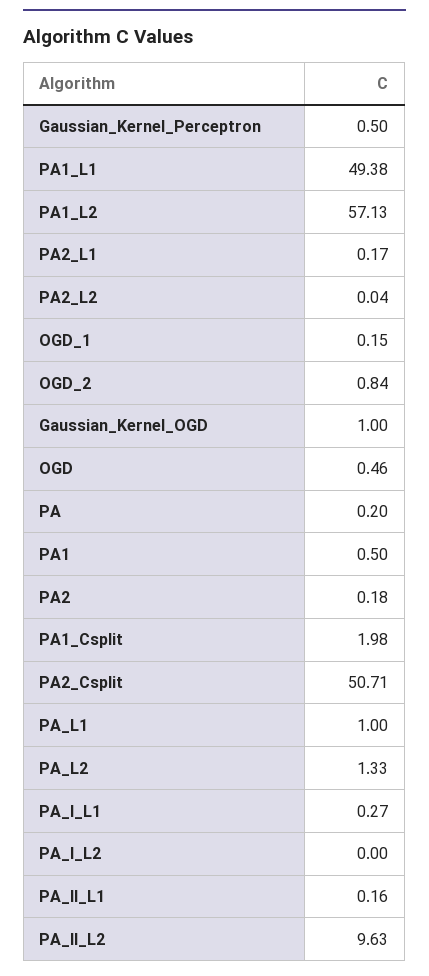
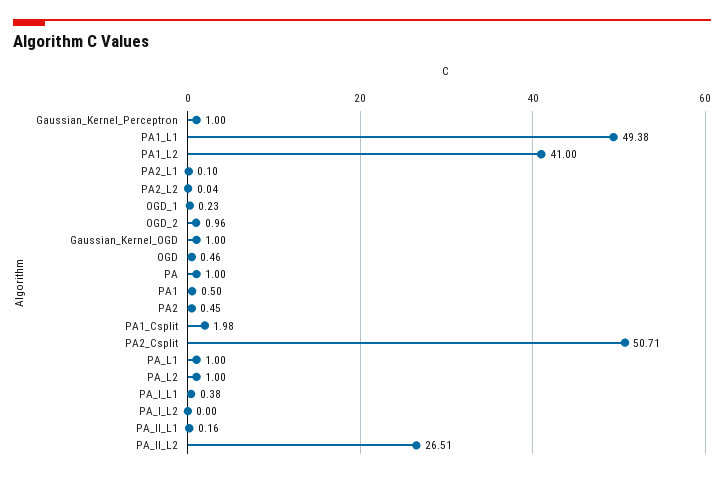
  {
-   "Gaussian_Kernel_Perceptron": 0.5,
+   "Gaussian_Kernel_Perceptron": 1,
    "PA1_L1": 49.38,
-   "PA1_L2": 57.13,
+   "PA1_L2": 41,
-   "PA2_L1": 0.17,
+   "PA2_L1": 0.1,
    "PA2_L2": 0.04,
-   "OGD_1": 0.15,
+   "OGD_1": 0.23,
-   "OGD_2": 0.84,
+   "OGD_2": 0.96,
    "Gaussian_Kernel_OGD": 1,
    "OGD": 0.46,
-   "PA": 0.2,
+   "PA": 1,
    "PA1": 0.5,
-   "PA2": 0.18,
+   "PA2": 0.45,
    "PA1_Csplit": 1.98,
    "PA2_Csplit": 50.71,
    "PA_L1": 1,
-   "PA_L2": 1.33,
+   "PA_L2": 1,
-   "PA_I_L1": 0.27,
+   "PA_I_L1": 0.38,
    "PA_I_L2": 0,
    "PA_II_L1": 0.16,
-   "PA_II_L2": 9.63
+   "PA_II_L2": 26.51
  }

